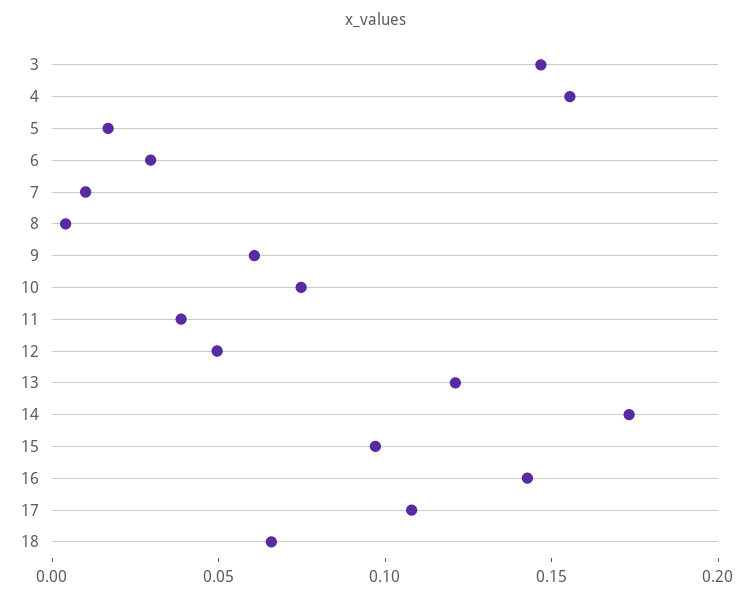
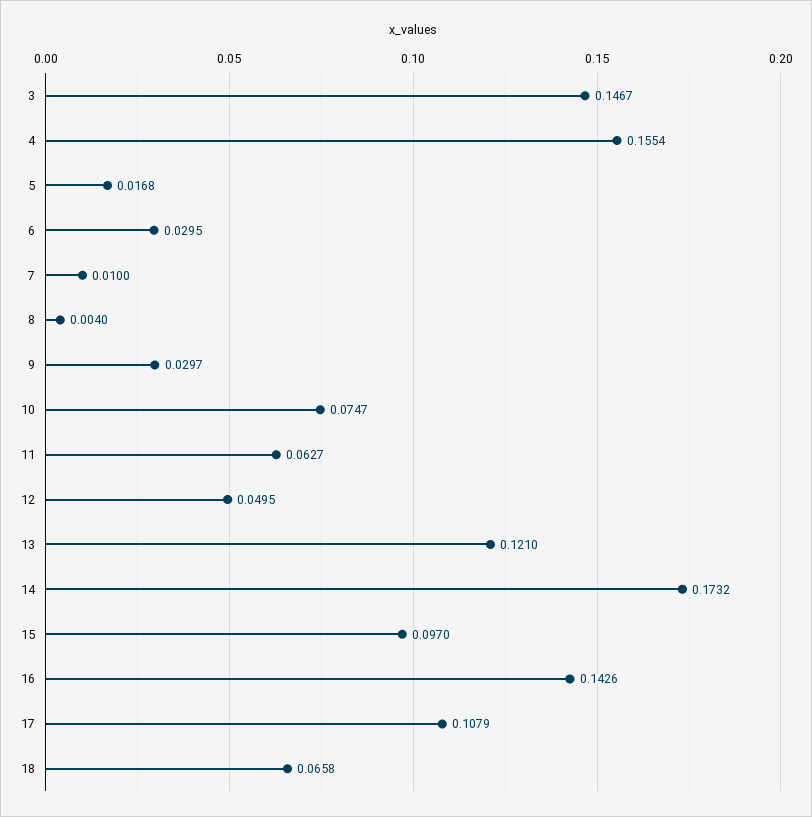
  {
    "3": 0.1467,
    "4": 0.1554,
    "5": 0.0168,
    "6": 0.0295,
    "7": 0.01,
    "8": 0.004,
-   "9": 0.06,
+   "9": 0.0297,
    "10": 0.0747,
-   "11": 0.04,
+   "11": 0.0627,
    "12": 0.0495,
    "13": 0.121,
    "14": 0.1732,
    "15": 0.097,
    "16": 0.1426,
    "17": 0.1079,
    "18": 0.0658
  }

